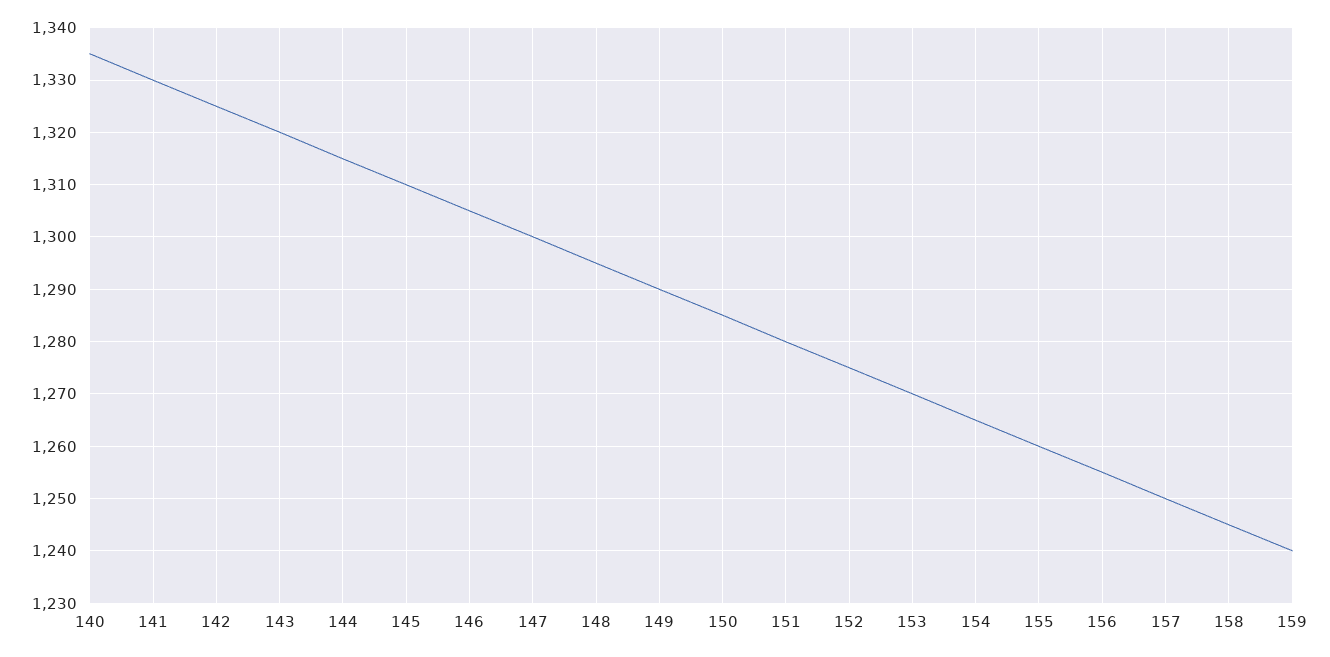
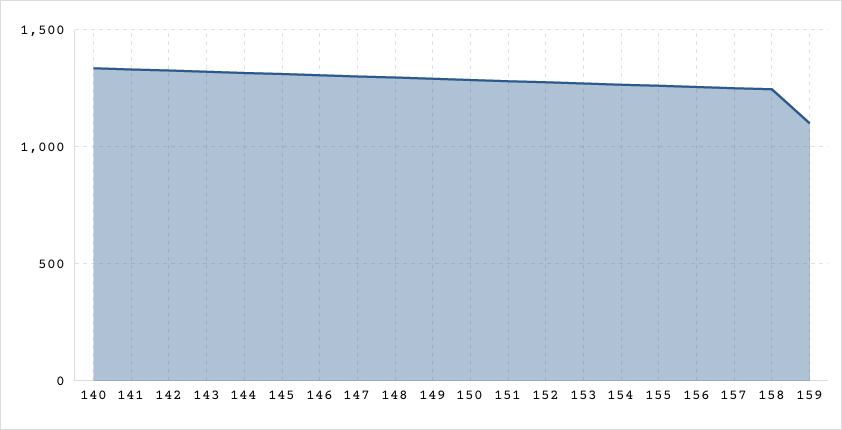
  {
    "140": 1335,
    "141": 1330,
    "142": 1325,
    "143": 1320,
    "144": 1315,
    "145": 1310,
    "146": 1305,
    "147": 1300,
    "148": 1295,
    "149": 1290,
    "150": 1285,
    "151": 1280,
    "152": 1275,
    "153": 1270,
    "154": 1265,
    "155": 1260,
    "156": 1255,
    "157": 1250,
    "158": 1245,
-   "159": 1240
+   "159": 1100
  }

